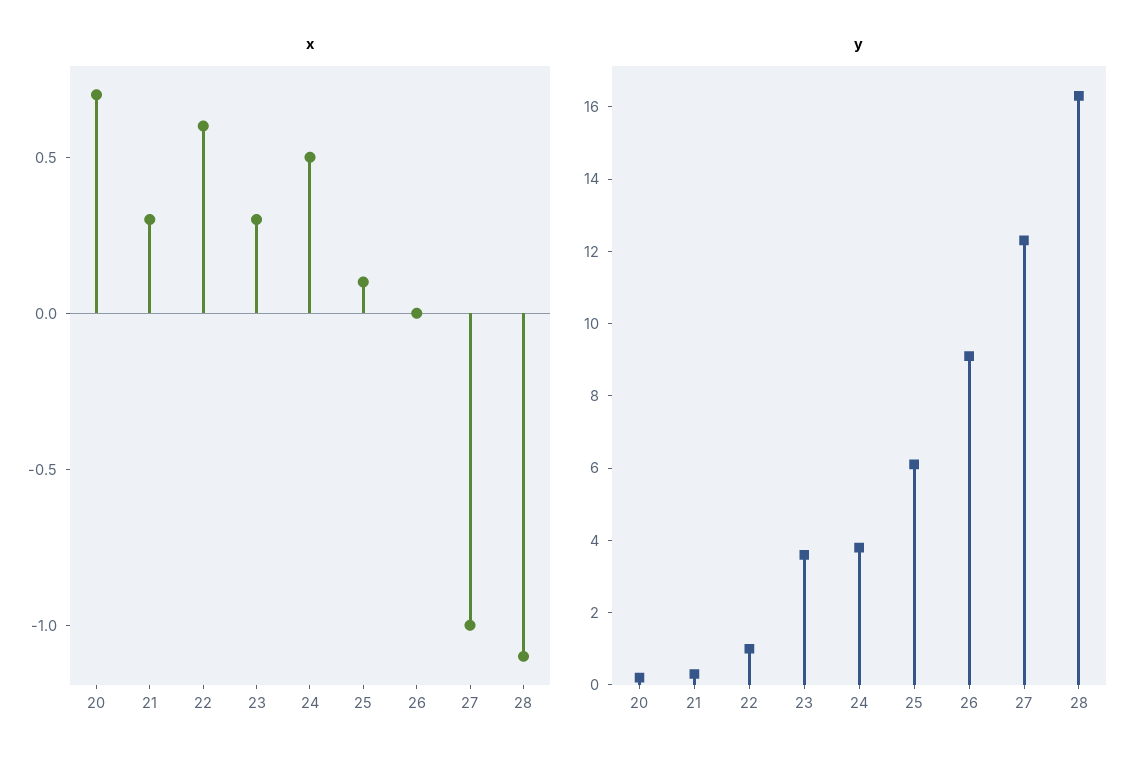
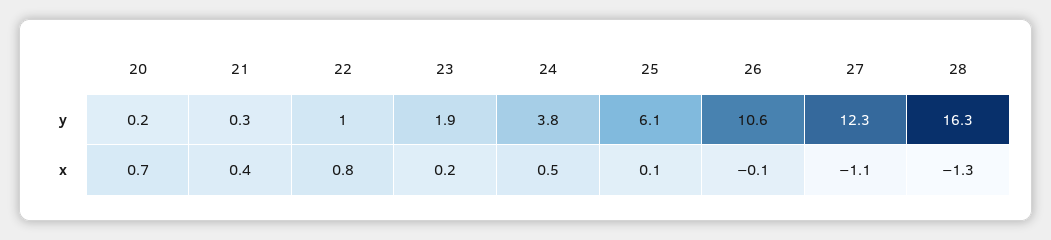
  {
    "x": {
      "20": 0.7,
-     "21": 0.3,
+     "21": 0.4,
-     "22": 0.6,
+     "22": 0.8,
-     "23": 0.3,
+     "23": 0.2,
      "24": 0.5,
      "25": 0.1,
-     "26": 0,
+     "26": -0.1,
-     "27": -1,
+     "27": -1.1,
-     "28": -1.1
+     "28": -1.3
    },
    "y": {
      "20": 0.2,
      "21": 0.3,
      "22": 1,
-     "23": 3.5,
+     "23": 1.9,
      "24": 3.8,
      "25": 6.1,
-     "26": 9,
+     "26": 10.6,
      "27": 12.3,
      "28": 16.3
    }
  }

